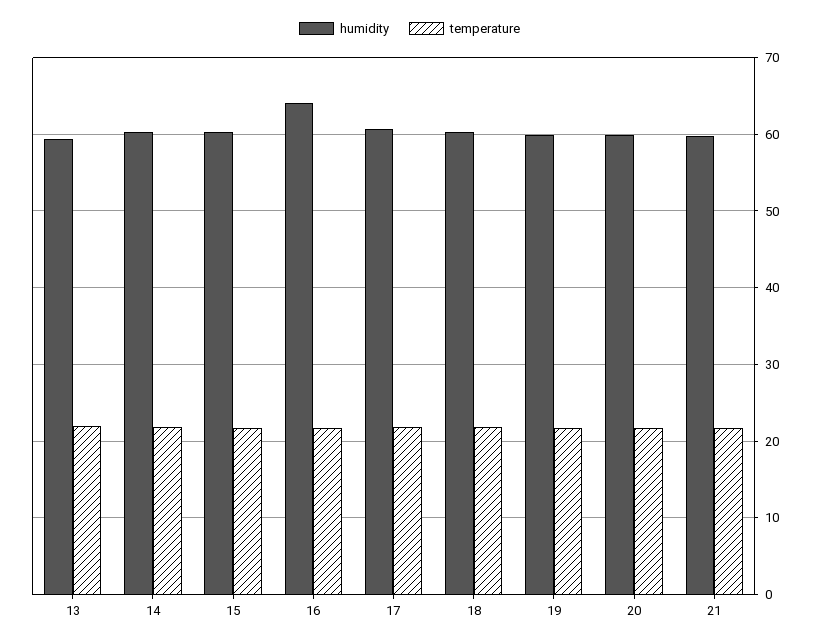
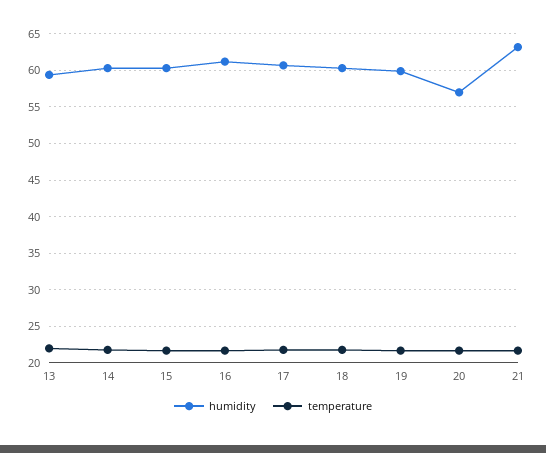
  {
    "humidity": {
      "13": 59,
      "14": 60,
      "15": 60,
-     "16": 64,
+     "16": 61,
      "17": 61,
      "18": 60,
      "19": 60,
-     "20": 60,
+     "20": 57,
-     "21": 60
+     "21": 63
    },
    "temperature": {
      "13": 22,
      "14": 22,
      "15": 22,
      "16": 22,
      "17": 22,
      "18": 22,
      "19": 22,
      "20": 22,
      "21": 22
    }
  }

